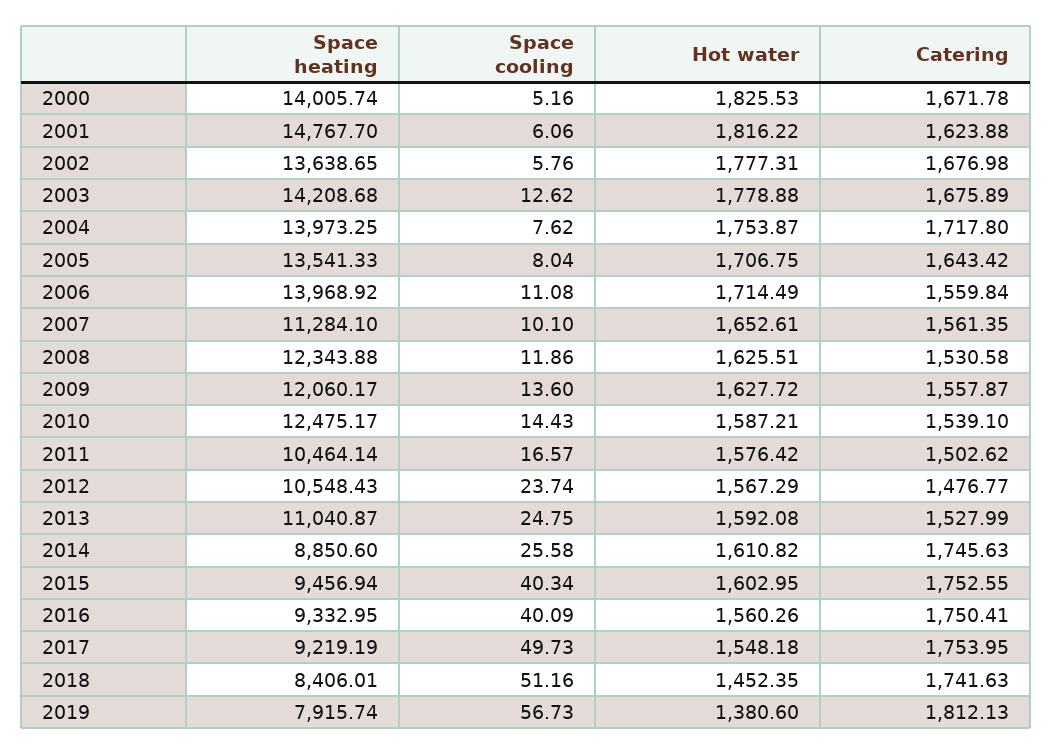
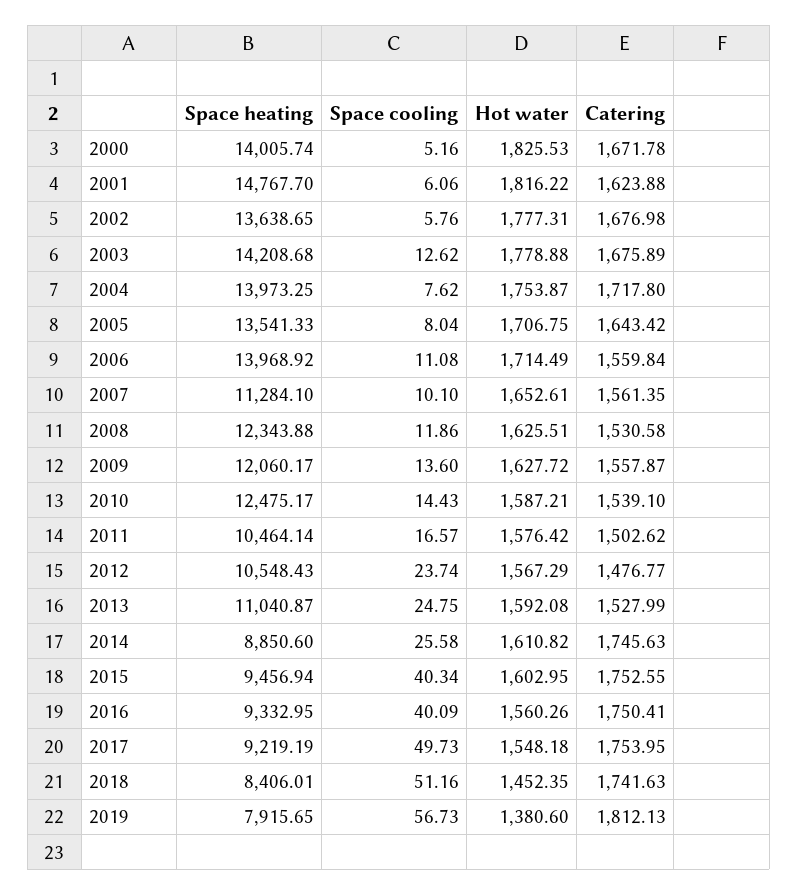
  {
    "Space heating": {
      "2000": 14005.74,
      "2001": 14767.7,
      "2002": 13638.65,
      "2003": 14208.68,
      "2004": 13973.25,
      "2005": 13541.33,
      "2006": 13968.92,
      "2007": 11284.1,
      "2008": 12343.88,
      "2009": 12060.17,
      "2010": 12475.17,
      "2011": 10464.14,
      "2012": 10548.43,
      "2013": 11040.87,
      "2014": 8850.6,
      "2015": 9456.94,
      "2016": 9332.95,
      "2017": 9219.19,
      "2018": 8406.01,
-     "2019": 7915.74
+     "2019": 7915.65
    },
    "Space cooling": {
      "2000": 5.16,
      "2001": 6.06,
      "2002": 5.76,
      "2003": 12.62,
      "2004": 7.62,
      "2005": 8.04,
      "2006": 11.08,
      "2007": 10.1,
      "2008": 11.86,
      "2009": 13.6,
      "2010": 14.43,
      "2011": 16.57,
      "2012": 23.74,
      "2013": 24.75,
      "2014": 25.58,
      "2015": 40.34,
      "2016": 40.09,
      "2017": 49.73,
      "2018": 51.16,
      "2019": 56.73
    },
    "Hot water": {
      "2000": 1825.53,
      "2001": 1816.22,
      "2002": 1777.31,
      "2003": 1778.88,
      "2004": 1753.87,
      "2005": 1706.75,
      "2006": 1714.49,
      "2007": 1652.61,
      "2008": 1625.51,
      "2009": 1627.72,
      "2010": 1587.21,
      "2011": 1576.42,
      "2012": 1567.29,
      "2013": 1592.08,
      "2014": 1610.82,
      "2015": 1602.95,
      "2016": 1560.26,
      "2017": 1548.18,
      "2018": 1452.35,
      "2019": 1380.6
    },
    "Catering": {
      "2000": 1671.78,
      "2001": 1623.88,
      "2002": 1676.98,
      "2003": 1675.89,
      "2004": 1717.8,
      "2005": 1643.42,
      "2006": 1559.84,
      "2007": 1561.35,
      "2008": 1530.58,
      "2009": 1557.87,
      "2010": 1539.1,
      "2011": 1502.62,
      "2012": 1476.77,
      "2013": 1527.99,
      "2014": 1745.63,
      "2015": 1752.55,
      "2016": 1750.41,
      "2017": 1753.95,
      "2018": 1741.63,
      "2019": 1812.13
    }
  }

